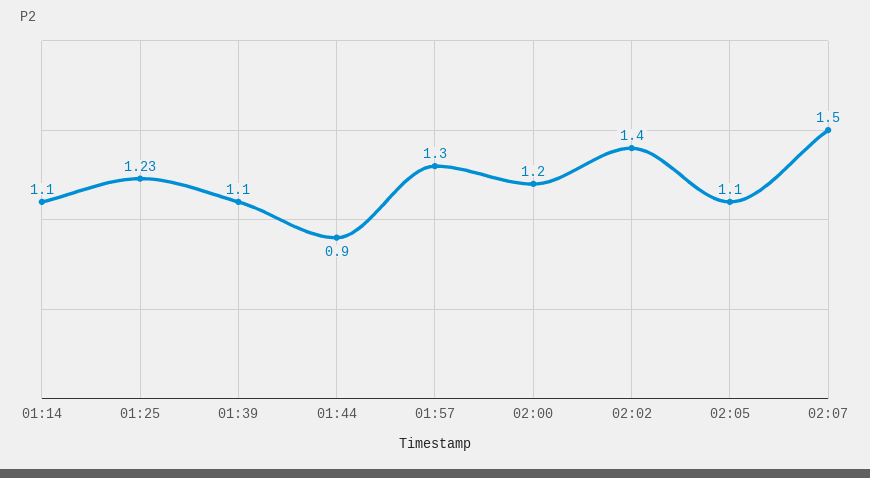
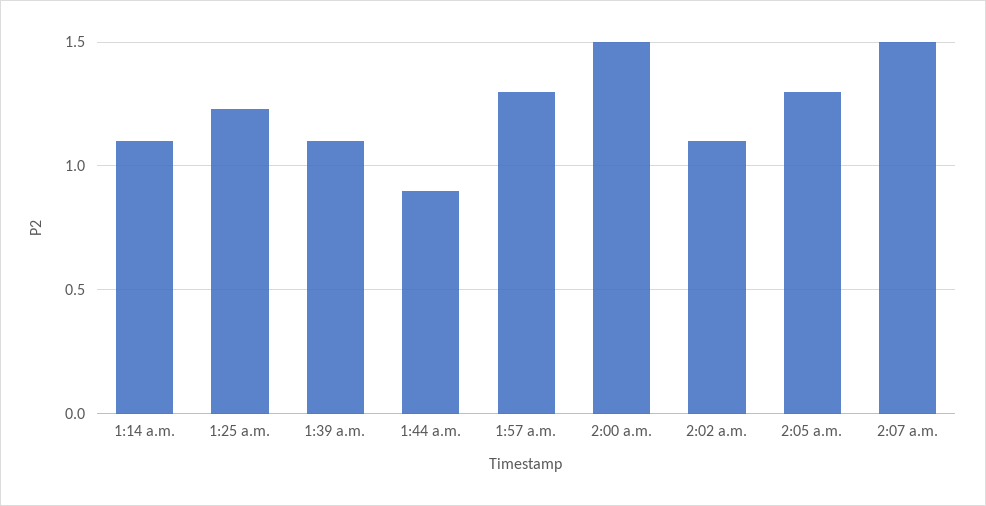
  {
    "01:14": 1.1,
    "01:25": 1.23,
    "01:39": 1.1,
    "01:44": 0.9,
    "01:57": 1.3,
-   "02:00": 1.2,
+   "02:00": 1.5,
-   "02:02": 1.4,
+   "02:02": 1.1,
-   "02:05": 1.1,
+   "02:05": 1.3,
    "02:07": 1.5
  }

